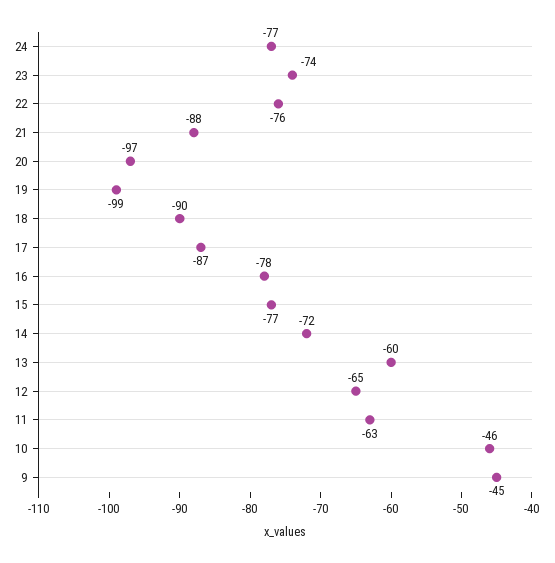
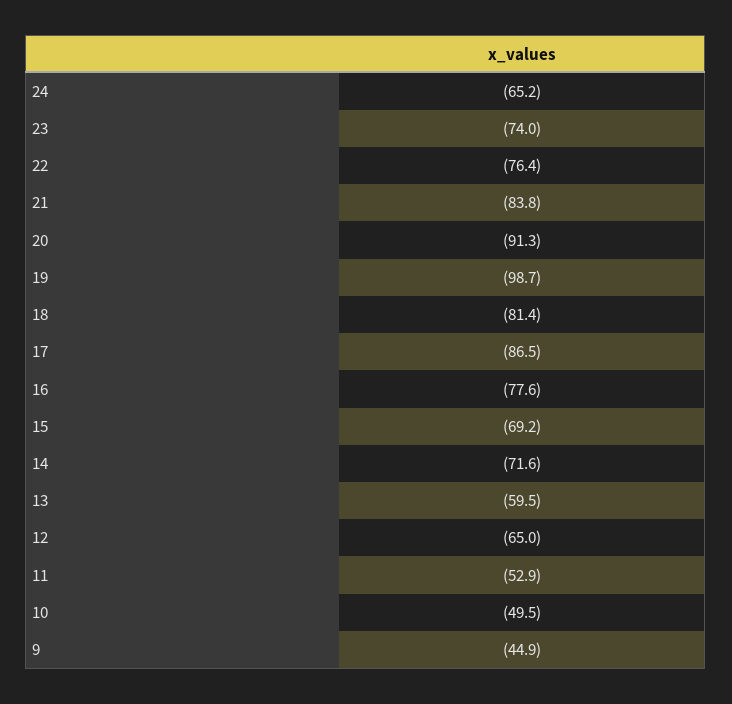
  {
-   "24": -77,
+   "24": -65.2,
    "23": -74,
    "22": -76.4,
-   "21": -88,
+   "21": -83.8,
-   "20": -97,
+   "20": -91.3,
    "19": -98.7,
-   "18": -90,
+   "18": -81.4,
    "17": -86.5,
    "16": -77.6,
-   "15": -77,
+   "15": -69.2,
    "14": -71.6,
    "13": -59.5,
    "12": -65,
-   "11": -63,
+   "11": -52.9,
-   "10": -46,
+   "10": -49.5,
    "9": -44.9
  }

